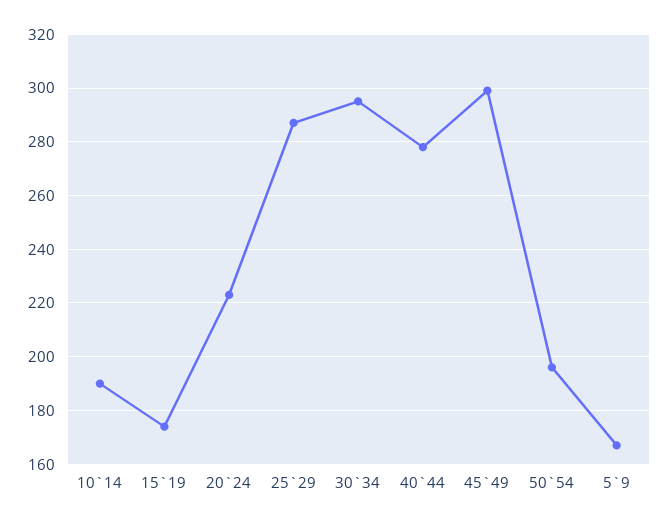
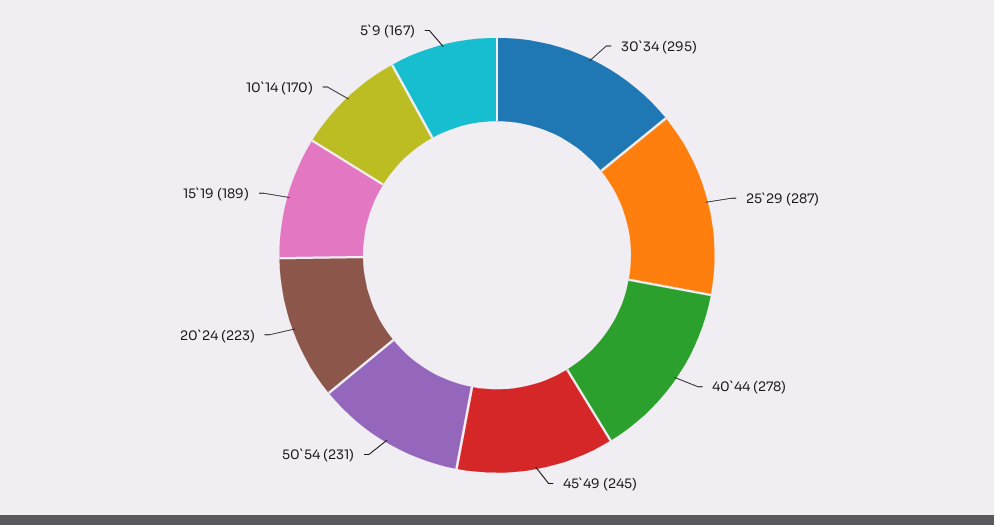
  {
-   "10`14": 190,
+   "10`14": 170,
-   "15`19": 175,
+   "15`19": 189,
    "20`24": 223,
    "25`29": 287,
    "30`34": 295,
    "40`44": 278,
-   "45`49": 300,
+   "45`49": 245,
-   "50`54": 195,
+   "50`54": 231,
    "5`9": 167
  }

